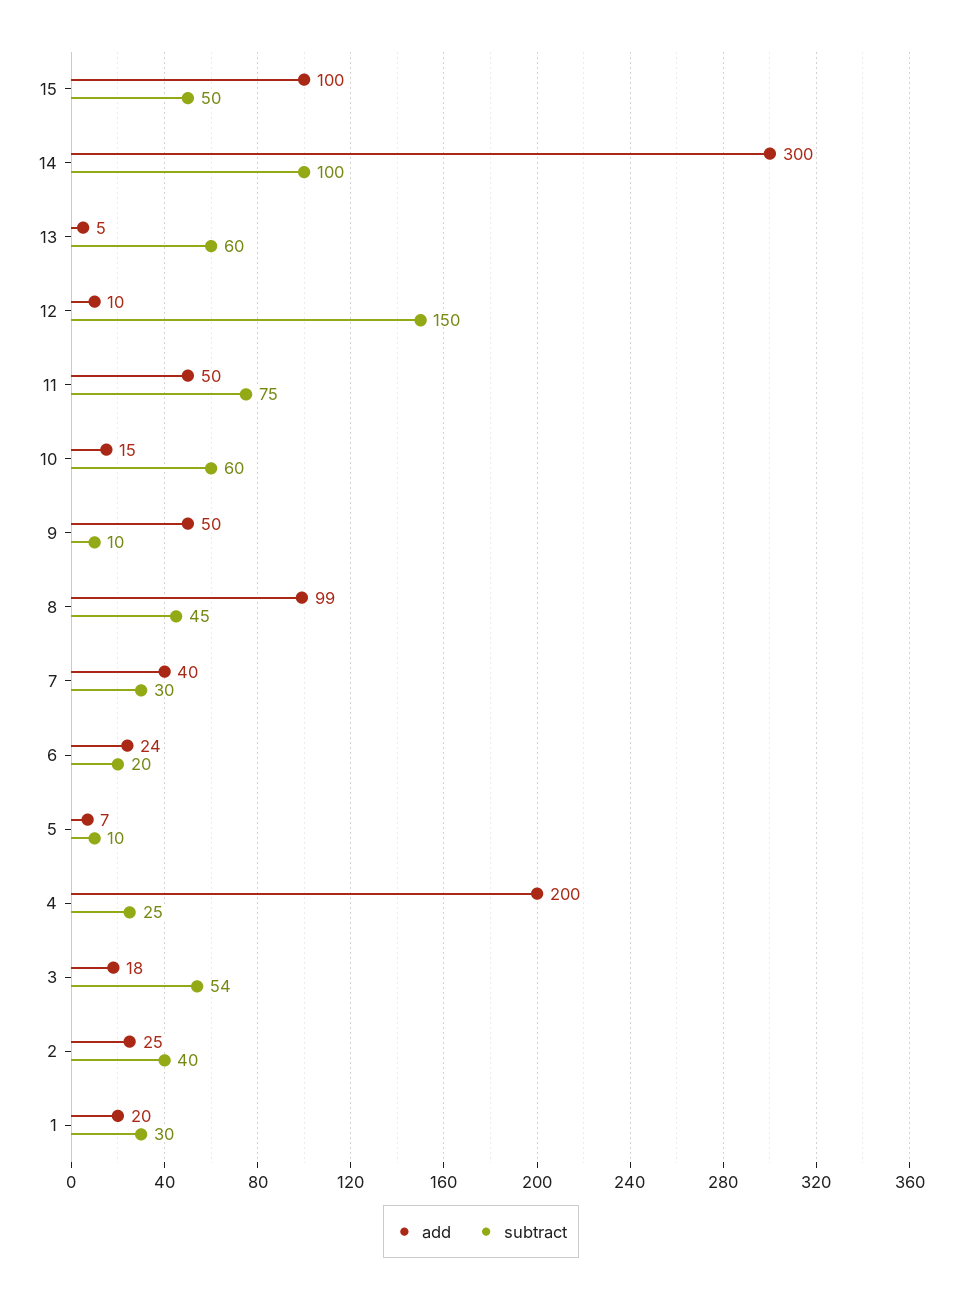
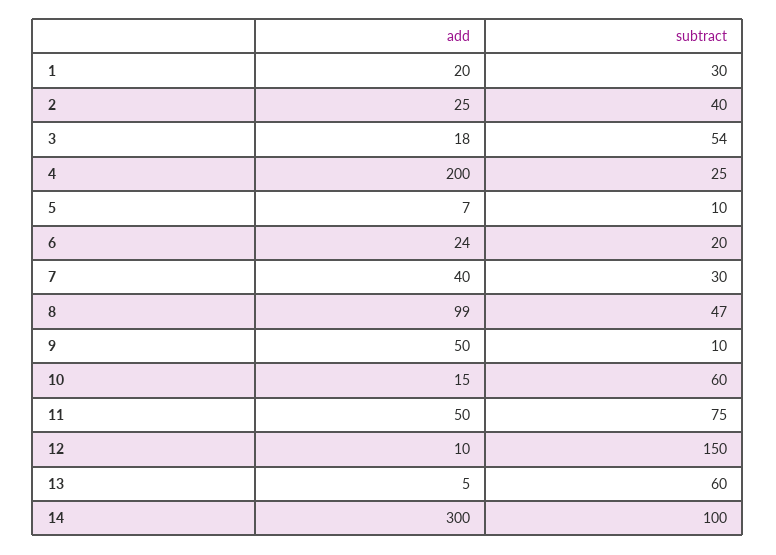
  {
    "add": {
-     "15": 100,
      "14": 300,
      "13": 5,
      "12": 10,
      "11": 50,
      "10": 15,
      "9": 50,
      "8": 99,
      "7": 40,
      "6": 24,
      "5": 7,
      "4": 200,
      "3": 18,
      "2": 25,
      "1": 20
    },
    "subtract": {
-     "15": 50,
      "14": 100,
      "13": 60,
      "12": 150,
      "11": 75,
      "10": 60,
      "9": 10,
-     "8": 45,
+     "8": 47,
      "7": 30,
      "6": 20,
      "5": 10,
      "4": 25,
      "3": 54,
      "2": 40,
      "1": 30
    }
  }

